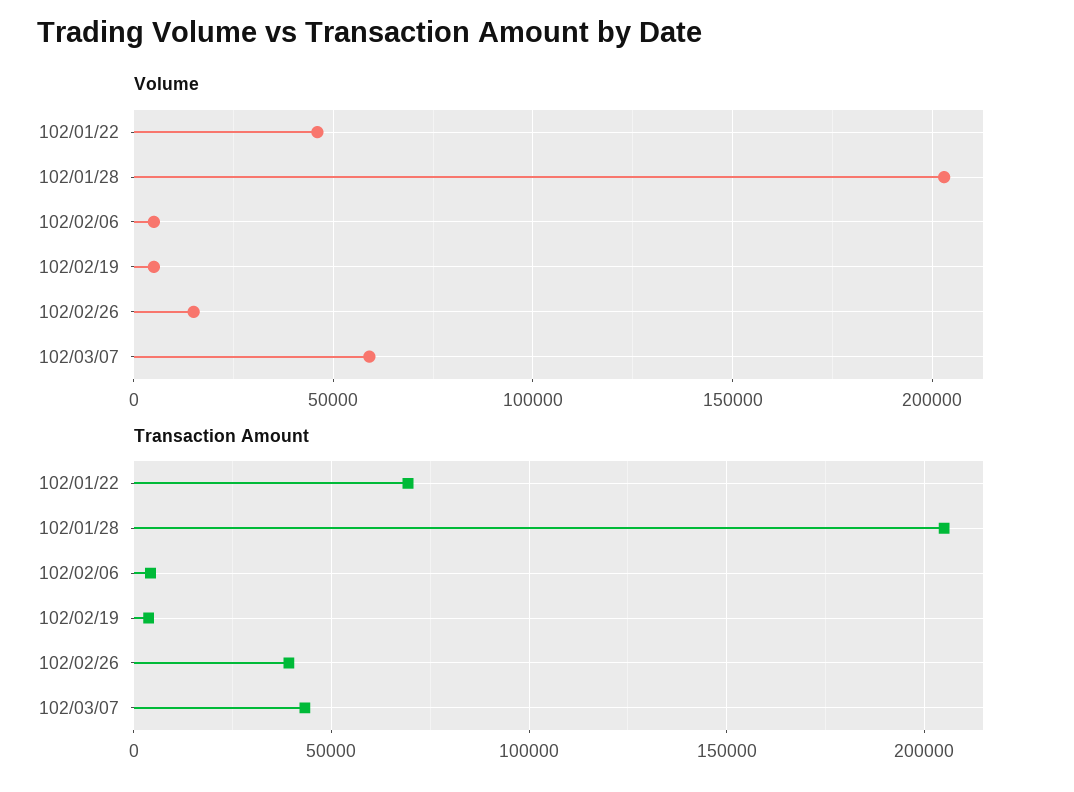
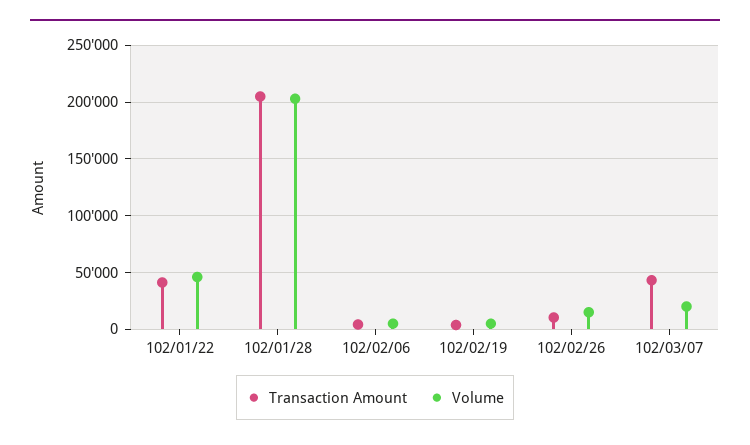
  {
    "Volume": {
      "102/01/22": 45000,
      "102/01/28": 205000,
      "102/02/06": 5000,
      "102/02/19": 5000,
      "102/02/26": 15000,
-     "102/03/07": 60000
+     "102/03/07": 20000
    },
    "Transaction Amount": {
-     "102/01/22": 70000,
+     "102/01/22": 40000,
      "102/01/28": 205000,
      "102/02/06": 5000,
      "102/02/19": 5000,
-     "102/02/26": 40000,
+     "102/02/26": 10000,
      "102/03/07": 45000
    }
  }

